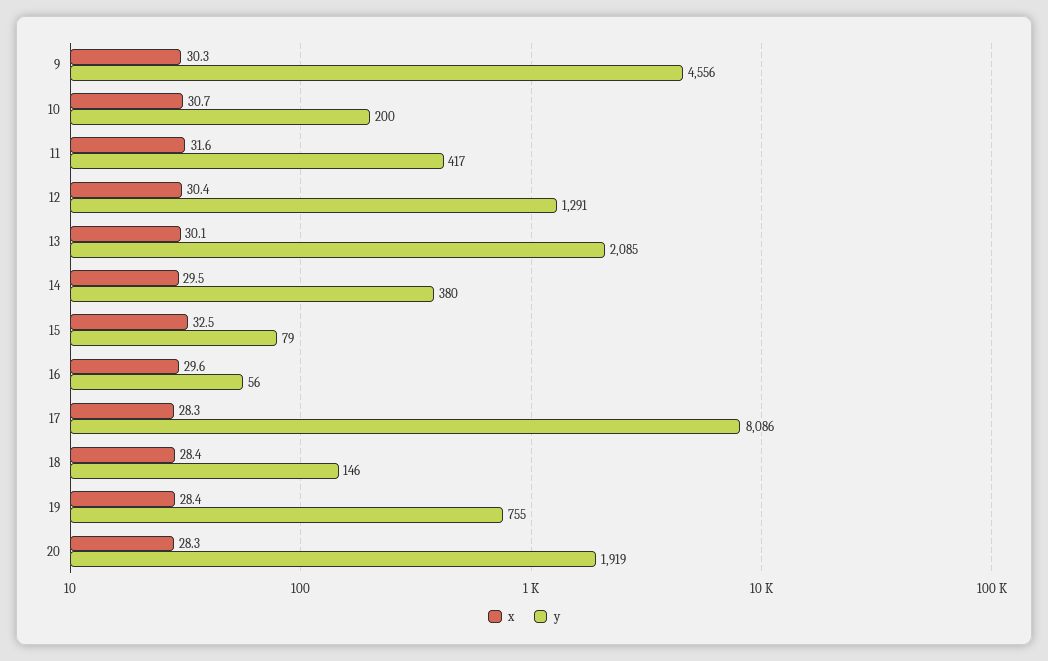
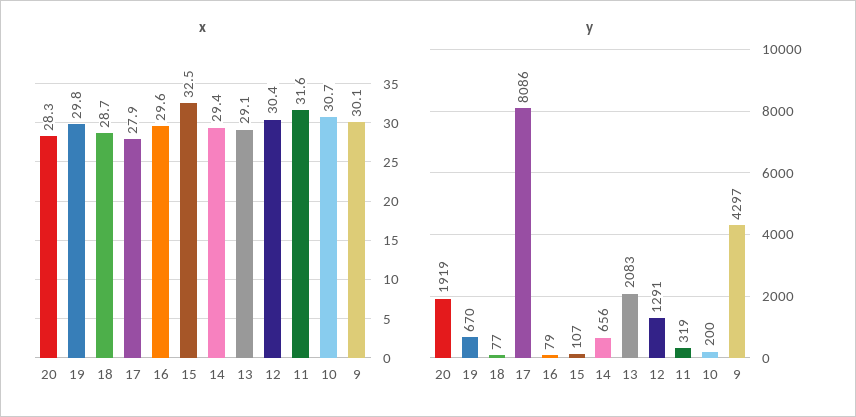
  {
    "x": {
-     "9": 30.3,
+     "9": 30.1,
      "10": 30.7,
      "11": 31.6,
      "12": 30.4,
-     "13": 30.1,
+     "13": 29.1,
-     "14": 29.5,
+     "14": 29.4,
      "15": 32.5,
      "16": 29.6,
-     "17": 28.3,
+     "17": 27.9,
-     "18": 28.4,
+     "18": 28.7,
-     "19": 28.4,
+     "19": 29.8,
      "20": 28.3
    },
    "y": {
-     "9": 4556,
+     "9": 4297,
      "10": 200,
-     "11": 417,
+     "11": 319,
      "12": 1291,
-     "13": 2085,
+     "13": 2083,
-     "14": 380,
+     "14": 656,
-     "15": 79,
+     "15": 107,
-     "16": 56,
+     "16": 79,
      "17": 8086,
-     "18": 146,
+     "18": 77,
-     "19": 755,
+     "19": 670,
      "20": 1919
    }
  }

